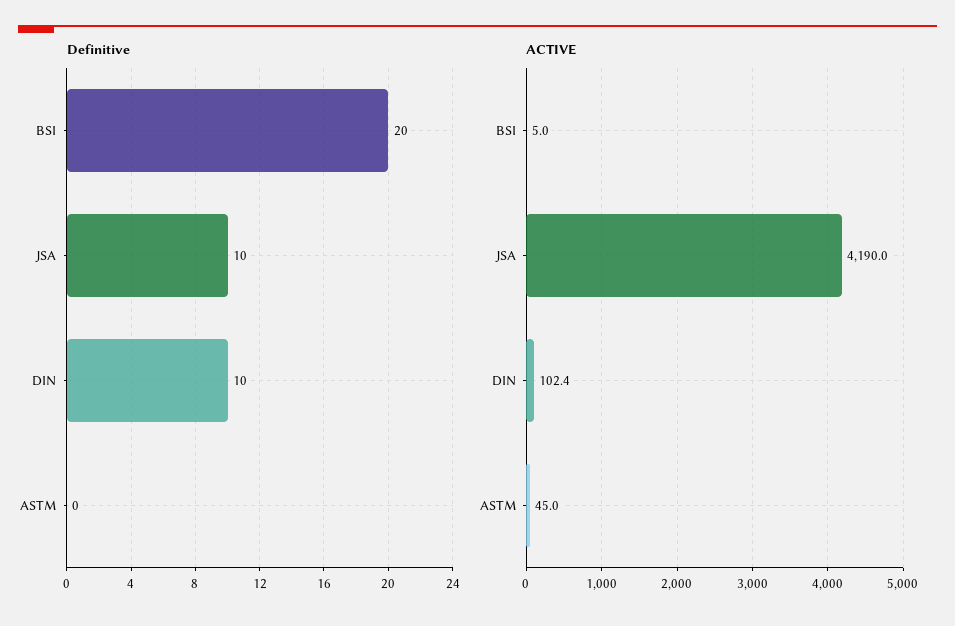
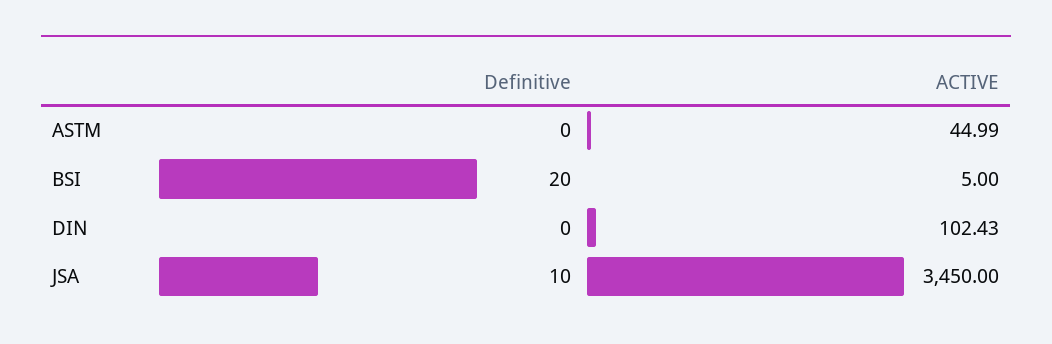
  {
    "Definitive": {
      "BSI": 20,
      "JSA": 10,
-     "DIN": 10,
+     "DIN": 0,
      "ASTM": 0
    },
    "ACTIVE": {
      "BSI": 5,
-     "JSA": 4190,
+     "JSA": 3450,
      "DIN": 102.43,
      "ASTM": 44.99
    }
  }

